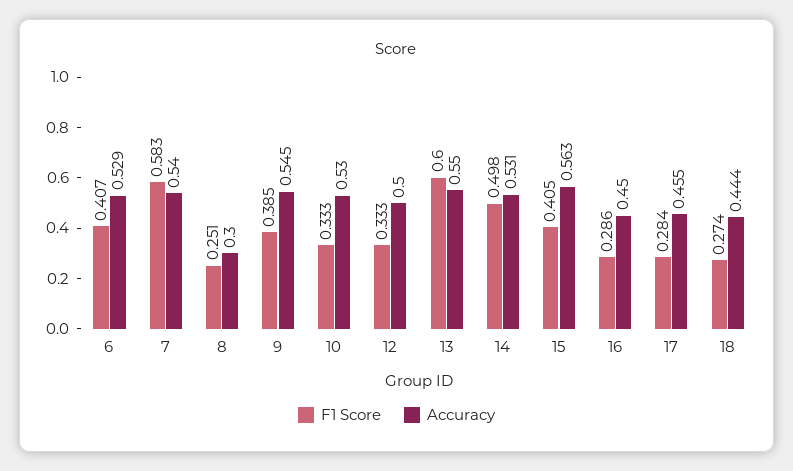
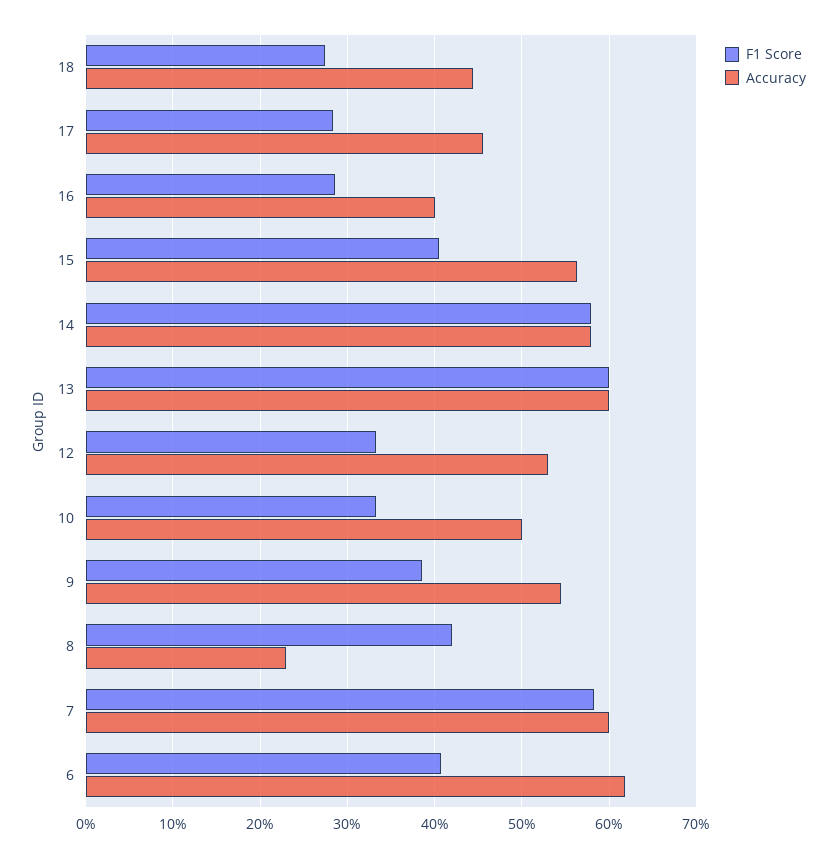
  {
    "F1 Score": {
      "6": 0.407,
      "7": 0.583,
-     "8": 0.251,
+     "8": 0.42,
      "9": 0.385,
      "10": 0.333,
      "12": 0.333,
      "13": 0.6,
-     "14": 0.498,
+     "14": 0.58,
      "15": 0.405,
      "16": 0.286,
      "17": 0.284,
      "18": 0.274
    },
    "Accuracy": {
-     "6": 0.529,
+     "6": 0.62,
-     "7": 0.54,
+     "7": 0.6,
-     "8": 0.3,
+     "8": 0.23,
      "9": 0.545,
-     "10": 0.53,
+     "10": 0.5,
-     "12": 0.5,
+     "12": 0.53,
-     "13": 0.55,
+     "13": 0.6,
-     "14": 0.531,
+     "14": 0.58,
      "15": 0.563,
-     "16": 0.45,
+     "16": 0.4,
      "17": 0.455,
      "18": 0.444
    }
  }

